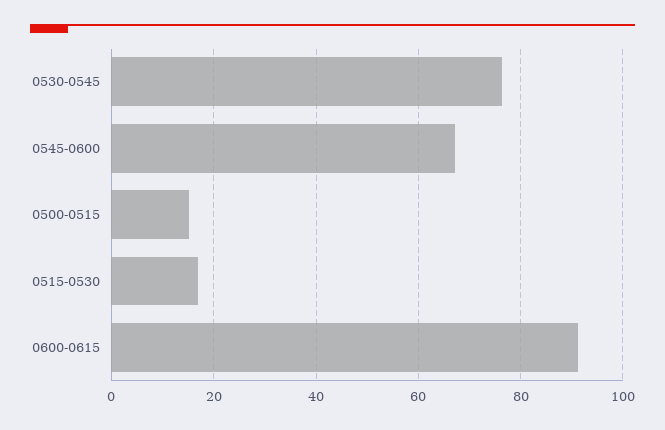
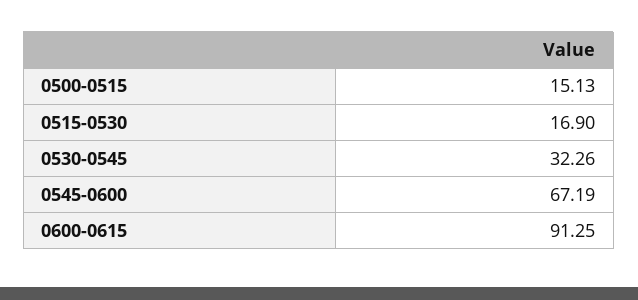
  {
-   "0530-0545": 76,
+   "0530-0545": 32.26,
    "0545-0600": 67.19,
    "0500-0515": 15.13,
    "0515-0530": 16.9,
    "0600-0615": 91.25
  }

